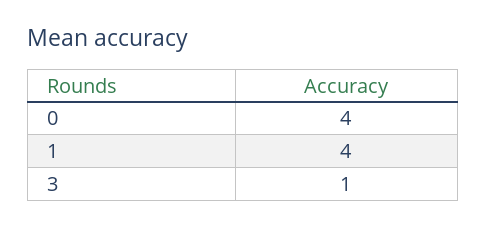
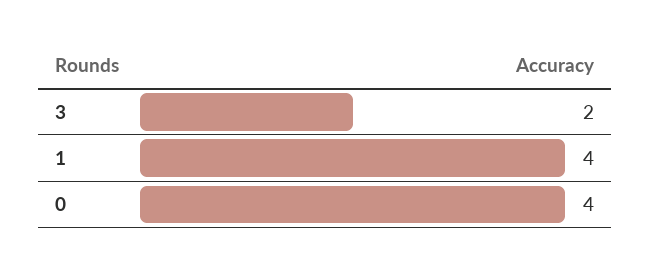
  {
    "0": 4,
    "1": 4,
-   "3": 1
+   "3": 2
  }

